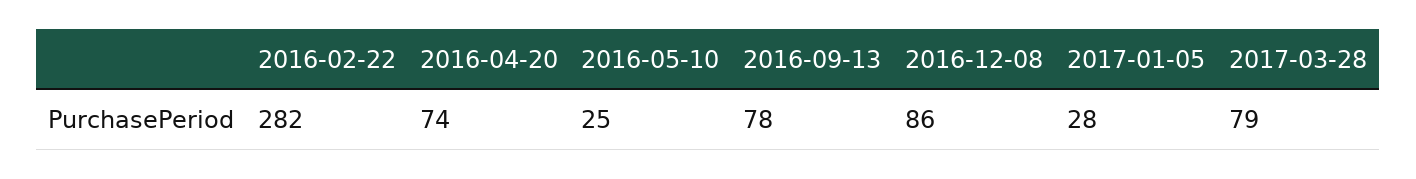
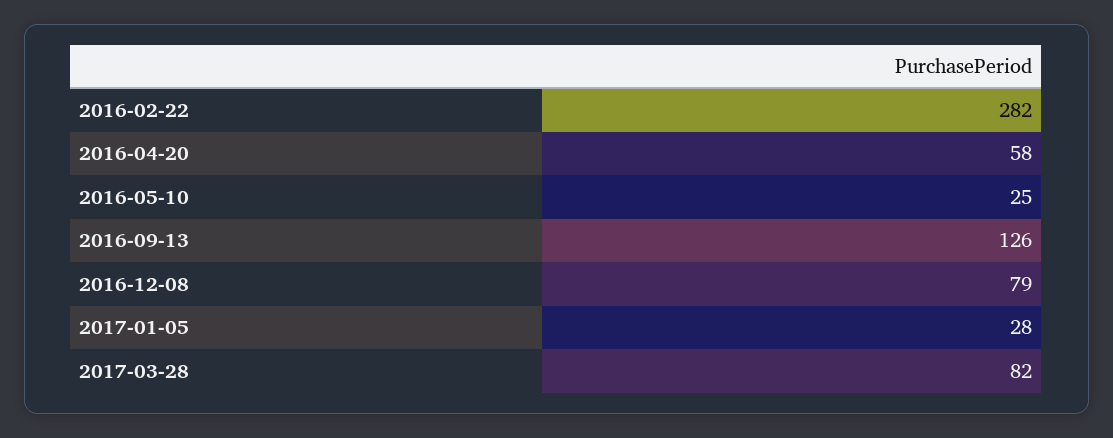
  {
    "2016-02-22": 282,
-   "2016-04-20": 74,
+   "2016-04-20": 58,
    "2016-05-10": 25,
-   "2016-09-13": 78,
+   "2016-09-13": 126,
-   "2016-12-08": 86,
+   "2016-12-08": 79,
    "2017-01-05": 28,
-   "2017-03-28": 79
+   "2017-03-28": 82
  }

